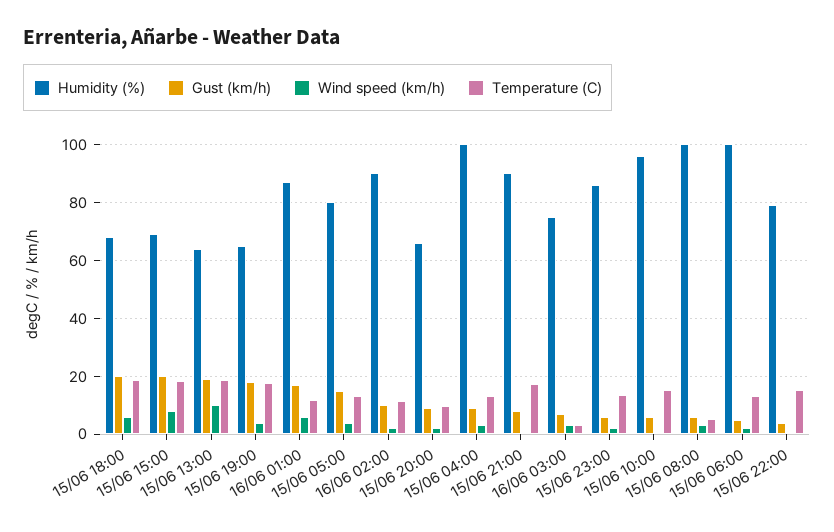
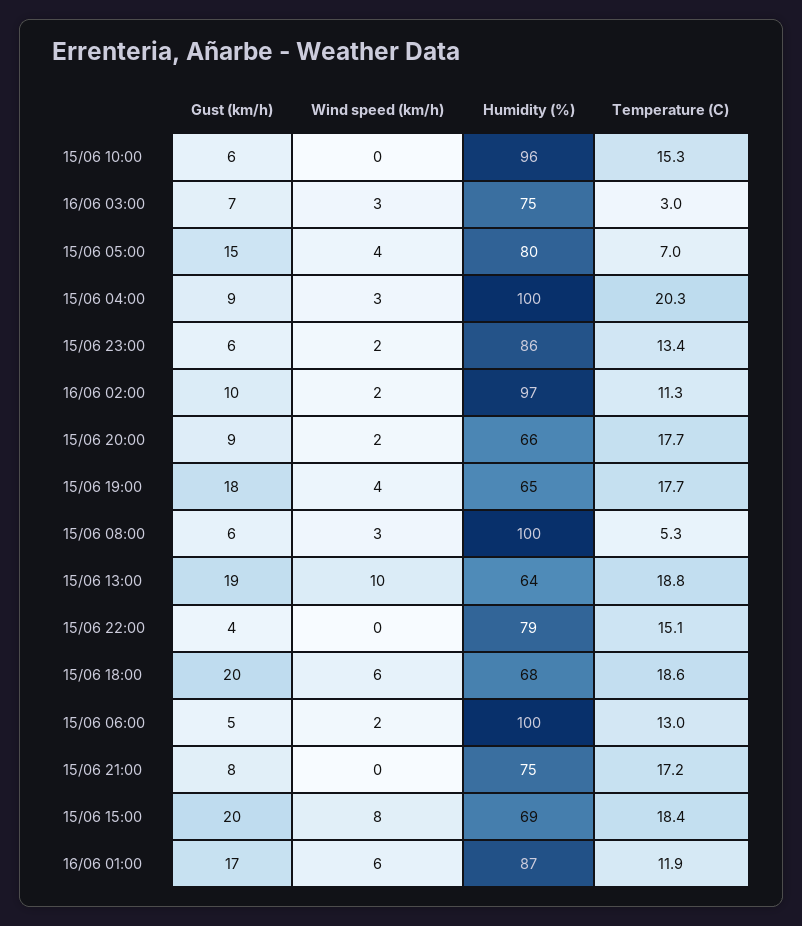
  {
    "Humidity (%)": {
      "15/06 18:00": 68,
      "15/06 15:00": 69,
      "15/06 13:00": 64,
      "15/06 19:00": 65,
      "16/06 01:00": 87,
      "15/06 05:00": 80,
-     "16/06 02:00": 90,
+     "16/06 02:00": 97,
      "15/06 20:00": 66,
      "15/06 04:00": 100,
-     "15/06 21:00": 90,
+     "15/06 21:00": 75,
      "16/06 03:00": 75,
      "15/06 23:00": 86,
      "15/06 10:00": 96,
      "15/06 08:00": 100,
      "15/06 06:00": 100,
      "15/06 22:00": 79
    },
    "Gust (km/h)": {
      "15/06 18:00": 20,
      "15/06 15:00": 20,
      "15/06 13:00": 19,
      "15/06 19:00": 18,
      "16/06 01:00": 17,
      "15/06 05:00": 15,
      "16/06 02:00": 10,
      "15/06 20:00": 9,
      "15/06 04:00": 9,
      "15/06 21:00": 8,
      "16/06 03:00": 7,
      "15/06 23:00": 6,
      "15/06 10:00": 6,
      "15/06 08:00": 6,
      "15/06 06:00": 5,
      "15/06 22:00": 4
    },
    "Wind speed (km/h)": {
      "15/06 18:00": 6,
      "15/06 15:00": 8,
      "15/06 13:00": 10,
      "15/06 19:00": 4,
      "16/06 01:00": 6,
      "15/06 05:00": 4,
      "16/06 02:00": 2,
      "15/06 20:00": 2,
      "15/06 04:00": 3,
      "15/06 21:00": 0,
      "16/06 03:00": 3,
      "15/06 23:00": 2,
      "15/06 10:00": 0,
      "15/06 08:00": 3,
      "15/06 06:00": 2,
      "15/06 22:00": 0
    },
    "Temperature (C)": {
      "15/06 18:00": 18.6,
      "15/06 15:00": 18.4,
      "15/06 13:00": 18.8,
      "15/06 19:00": 17.7,
      "16/06 01:00": 11.9,
-     "15/06 05:00": 12.5,
+     "15/06 05:00": 7,
      "16/06 02:00": 11.3,
-     "15/06 20:00": 10,
+     "15/06 20:00": 17.7,
-     "15/06 04:00": 12.5,
+     "15/06 04:00": 20.3,
      "15/06 21:00": 17.2,
      "16/06 03:00": 3,
      "15/06 23:00": 13.4,
      "15/06 10:00": 15.3,
      "15/06 08:00": 5.3,
      "15/06 06:00": 13,
      "15/06 22:00": 15.1
    }
  }

